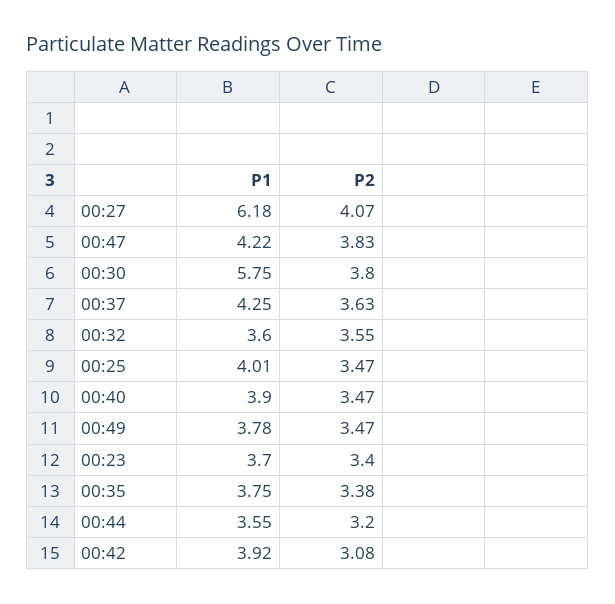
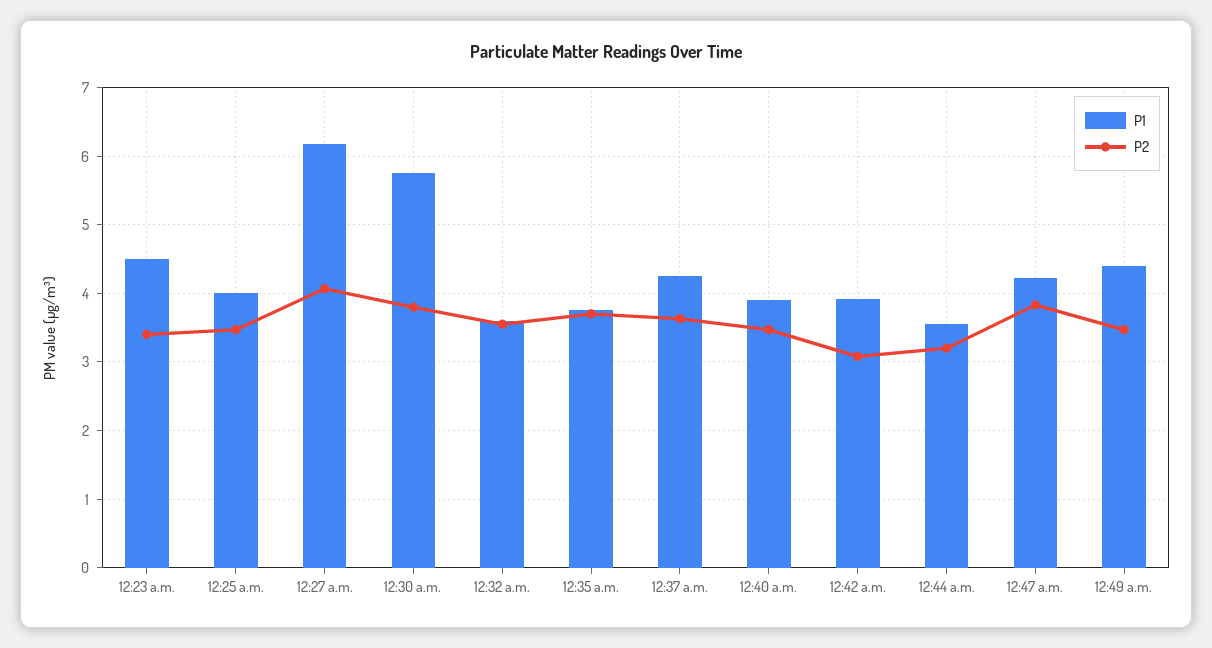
  {
    "P1": {
      "00:27": 6.18,
      "00:47": 4.22,
      "00:30": 5.75,
      "00:37": 4.25,
      "00:32": 3.6,
      "00:25": 4.01,
      "00:40": 3.9,
-     "00:49": 3.78,
+     "00:49": 4.4,
-     "00:23": 3.7,
+     "00:23": 4.5,
      "00:35": 3.75,
      "00:44": 3.55,
      "00:42": 3.92
    },
    "P2": {
      "00:27": 4.07,
      "00:47": 3.83,
      "00:30": 3.8,
      "00:37": 3.63,
      "00:32": 3.55,
      "00:25": 3.47,
      "00:40": 3.47,
      "00:49": 3.47,
      "00:23": 3.4,
-     "00:35": 3.38,
+     "00:35": 3.7,
      "00:44": 3.2,
      "00:42": 3.08
    }
  }

